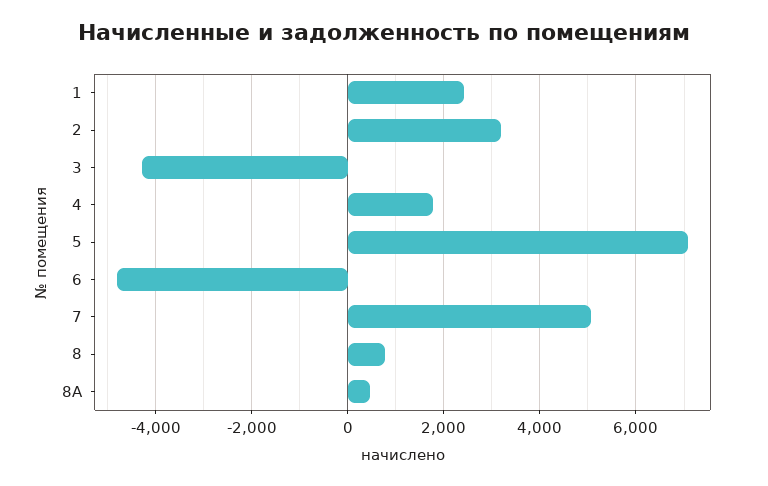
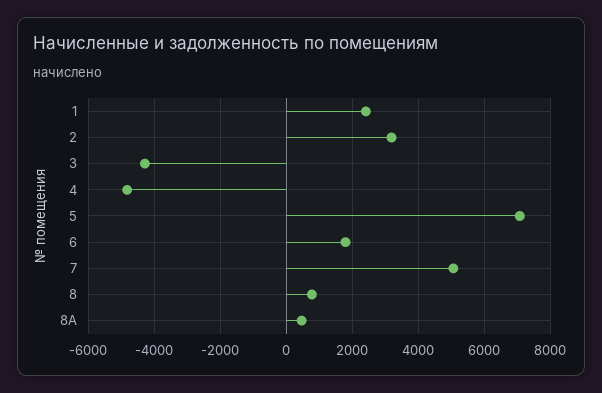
  {
    "1": 2400,
    "2": 3200,
    "3": -4200,
-   "4": 1800,
+   "4": -4800,
    "5": 7000,
-   "6": -4800,
+   "6": 1800,
    "7": 5000,
    "8": 800,
    "8А": 400
  }

